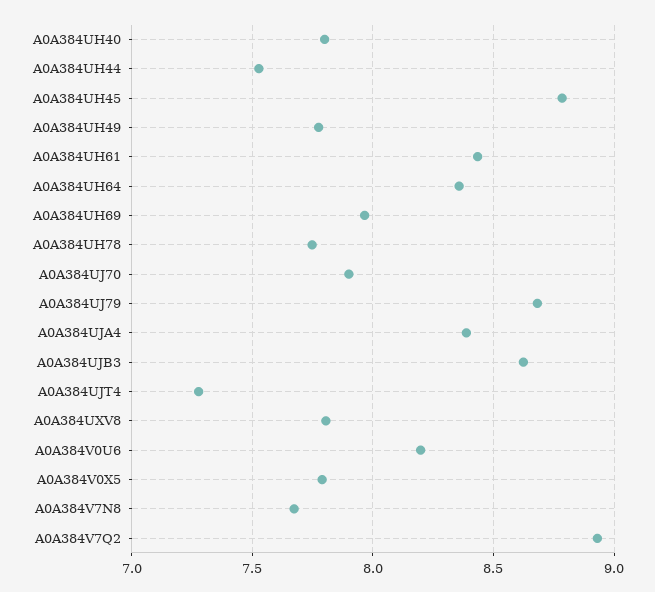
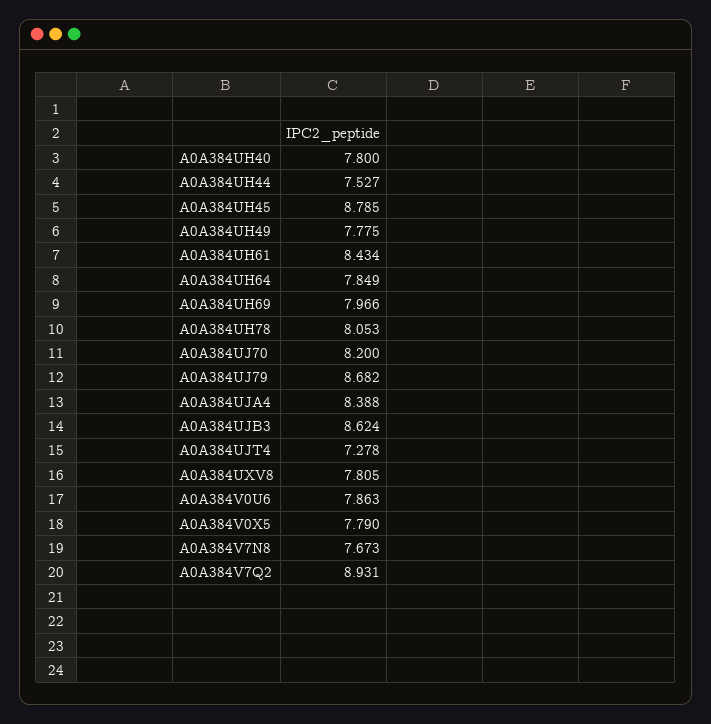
  {
    "A0A384UH40": 7.8,
    "A0A384UH44": 7.527,
    "A0A384UH45": 8.785,
    "A0A384UH49": 7.775,
    "A0A384UH61": 8.434,
-   "A0A384UH64": 8.35,
+   "A0A384UH64": 7.849,
    "A0A384UH69": 7.966,
-   "A0A384UH78": 7.75,
+   "A0A384UH78": 8.053,
-   "A0A384UJ70": 7.9,
+   "A0A384UJ70": 8.2,
    "A0A384UJ79": 8.682,
    "A0A384UJA4": 8.388,
    "A0A384UJB3": 8.624,
    "A0A384UJT4": 7.278,
    "A0A384UXV8": 7.805,
-   "A0A384V0U6": 8.2,
+   "A0A384V0U6": 7.863,
    "A0A384V0X5": 7.79,
    "A0A384V7N8": 7.673,
    "A0A384V7Q2": 8.931
  }

